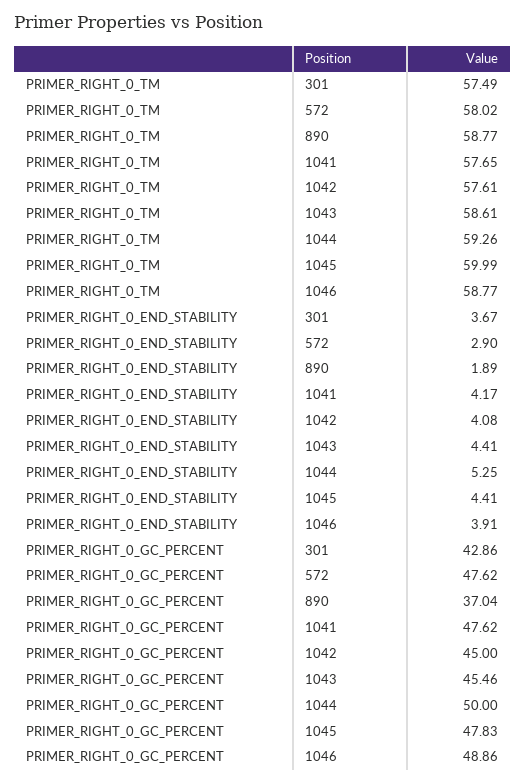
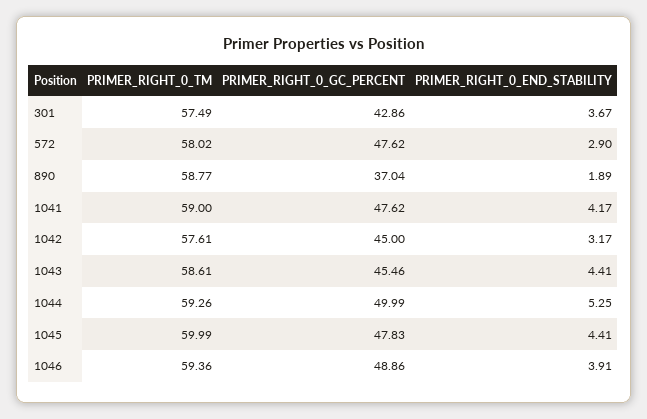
  {
    "PRIMER_RIGHT_0_TM": {
      "301": 57.49,
      "572": 58.02,
      "890": 58.77,
-     "1041": 57.65,
+     "1041": 59,
      "1042": 57.61,
      "1043": 58.61,
      "1044": 59.26,
      "1045": 59.99,
-     "1046": 58.77
+     "1046": 59.36
    },
    "PRIMER_RIGHT_0_END_STABILITY": {
      "301": 3.67,
      "572": 2.9,
      "890": 1.89,
      "1041": 4.17,
-     "1042": 4.08,
+     "1042": 3.17,
      "1043": 4.41,
      "1044": 5.25,
      "1045": 4.41,
      "1046": 3.91
    },
    "PRIMER_RIGHT_0_GC_PERCENT": {
      "301": 42.86,
      "572": 47.62,
      "890": 37.04,
      "1041": 47.62,
      "1042": 45,
      "1043": 45.46,
-     "1044": 50,
+     "1044": 49.99,
      "1045": 47.83,
      "1046": 48.86
    }
  }

